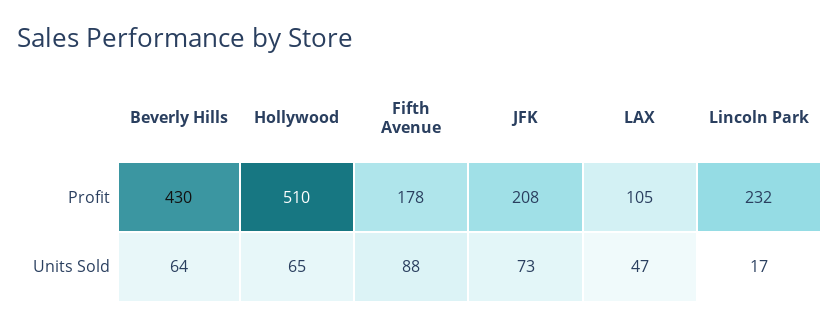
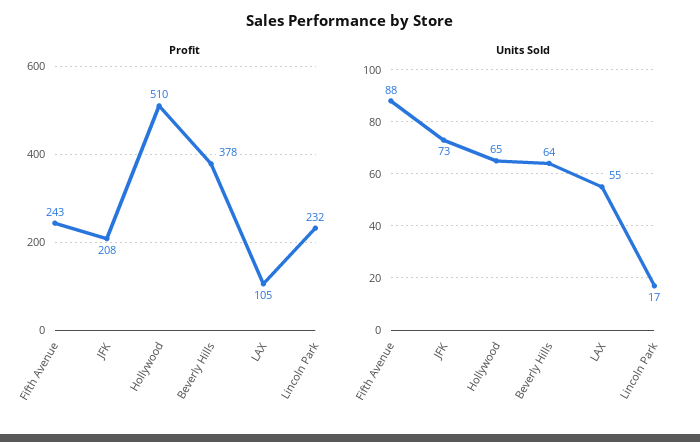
  {
    "Profit": {
-     "Beverly Hills": 430,
+     "Beverly Hills": 378,
      "Hollywood": 510,
-     "Fifth Avenue": 178,
+     "Fifth Avenue": 243,
      "JFK": 208,
      "LAX": 105,
      "Lincoln Park": 232
    },
    "Units Sold": {
      "Beverly Hills": 64,
      "Hollywood": 65,
      "Fifth Avenue": 88,
      "JFK": 73,
-     "LAX": 47,
+     "LAX": 55,
      "Lincoln Park": 17
    }
  }

